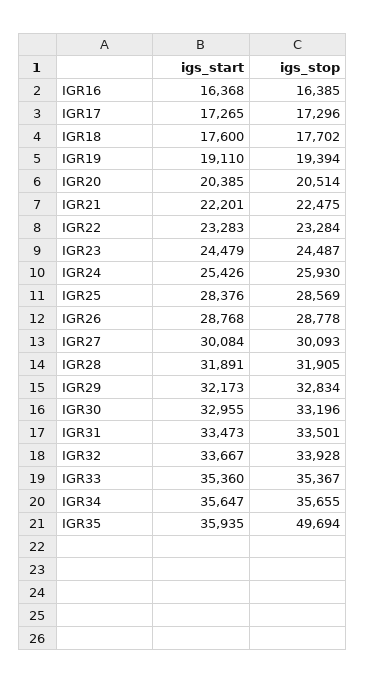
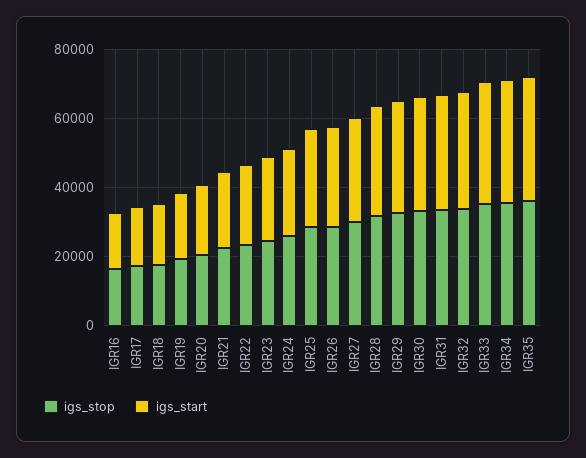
  {
    "igs_start": {
      "IGR16": 16368,
      "IGR17": 17265,
      "IGR18": 17600,
      "IGR19": 19110,
      "IGR20": 20385,
      "IGR21": 22201,
      "IGR22": 23283,
      "IGR23": 24479,
      "IGR24": 25426,
      "IGR25": 28376,
      "IGR26": 28768,
      "IGR27": 30084,
      "IGR28": 31891,
      "IGR29": 32173,
      "IGR30": 32955,
      "IGR31": 33473,
      "IGR32": 33667,
      "IGR33": 35360,
      "IGR34": 35647,
      "IGR35": 35935
    },
    "igs_stop": {
      "IGR16": 16385,
      "IGR17": 17296,
      "IGR18": 17702,
      "IGR19": 19394,
      "IGR20": 20514,
      "IGR21": 22475,
      "IGR22": 23284,
      "IGR23": 24487,
      "IGR24": 25930,
      "IGR25": 28569,
      "IGR26": 28778,
      "IGR27": 30093,
      "IGR28": 31905,
      "IGR29": 32834,
      "IGR30": 33196,
      "IGR31": 33501,
      "IGR32": 33928,
      "IGR33": 35367,
      "IGR34": 35655,
-     "IGR35": 49694
+     "IGR35": 35000
    }
  }

